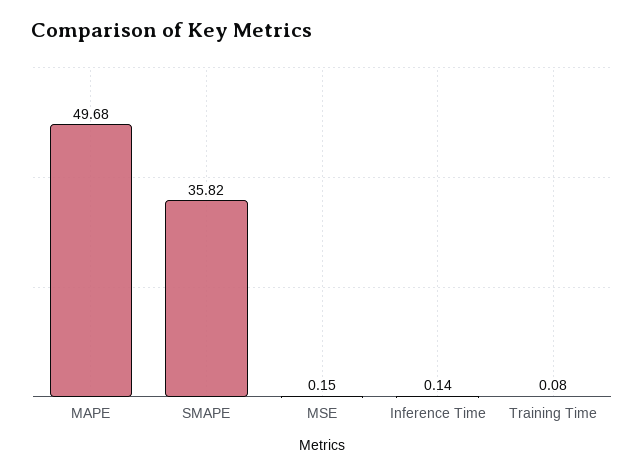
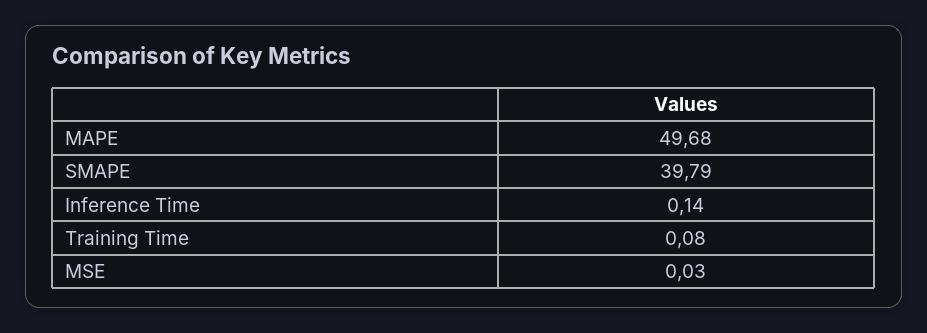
  {
    "MAPE": 49.68,
-   "SMAPE": 35.82,
+   "SMAPE": 39.79,
-   "MSE": 0.15,
+   "MSE": 0.03,
    "Inference Time": 0.14,
    "Training Time": 0.08
  }

